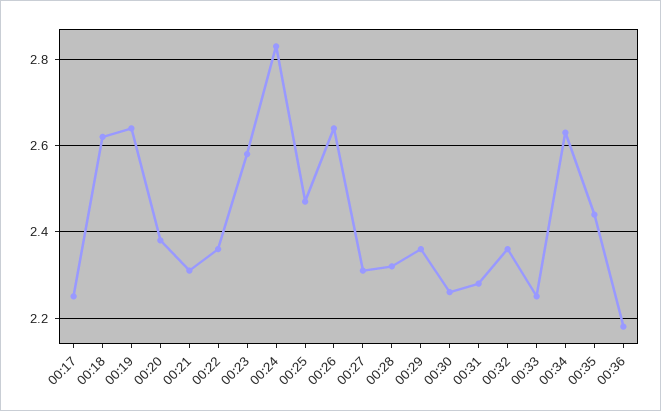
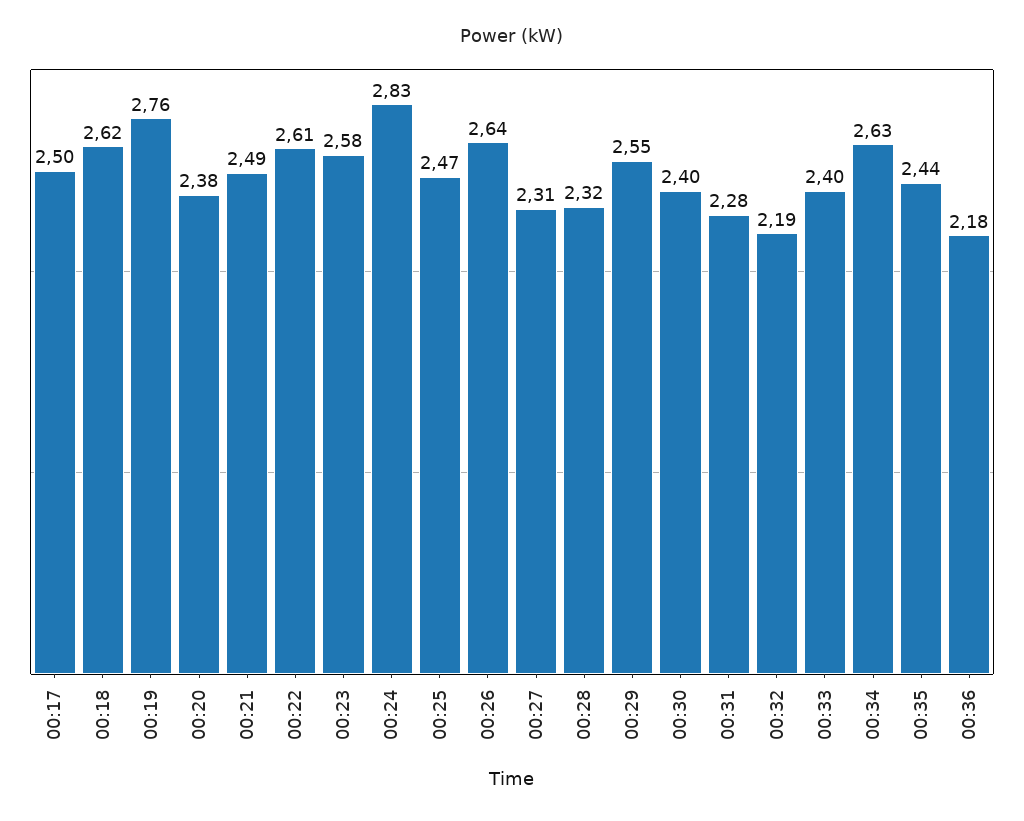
  {
-   "00:17": 2.25,
+   "00:17": 2.5,
    "00:18": 2.62,
-   "00:19": 2.65,
+   "00:19": 2.76,
    "00:20": 2.38,
-   "00:21": 2.3,
+   "00:21": 2.49,
-   "00:22": 2.35,
+   "00:22": 2.61,
    "00:23": 2.58,
    "00:24": 2.83,
    "00:25": 2.47,
    "00:26": 2.64,
    "00:27": 2.31,
    "00:28": 2.32,
-   "00:29": 2.35,
+   "00:29": 2.55,
-   "00:30": 2.25,
+   "00:30": 2.4,
    "00:31": 2.28,
-   "00:32": 2.35,
+   "00:32": 2.19,
-   "00:33": 2.25,
+   "00:33": 2.4,
    "00:34": 2.63,
    "00:35": 2.44,
    "00:36": 2.18
  }

